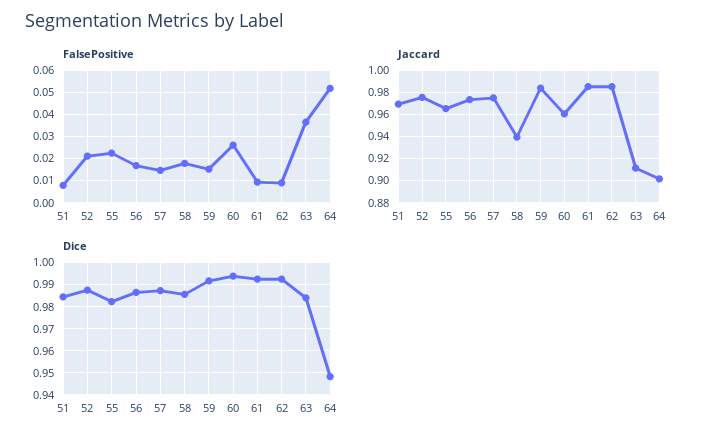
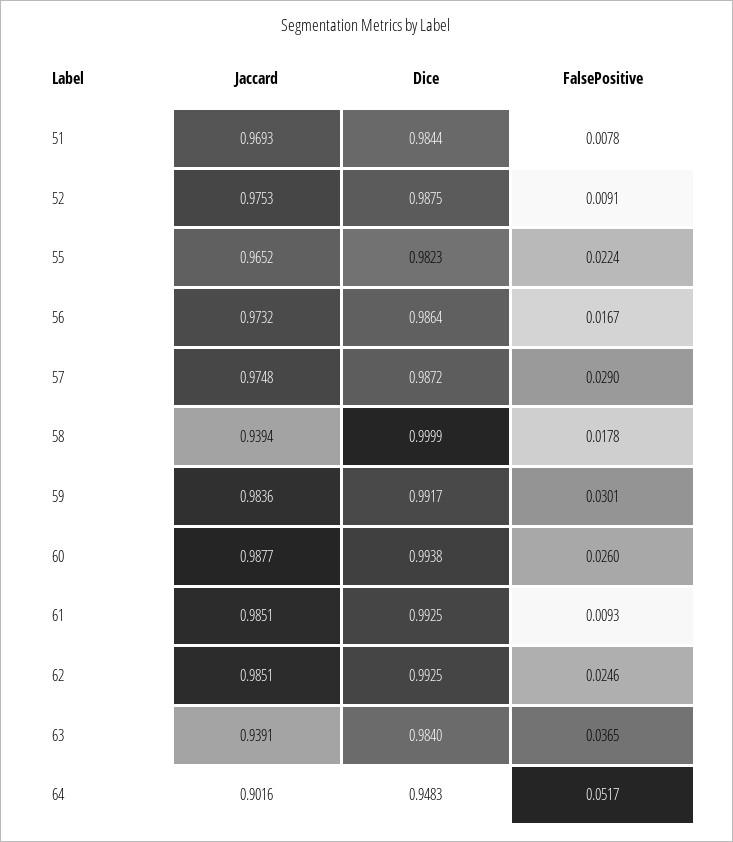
  {
    "FalsePositive": {
      "51": 0.0078,
-     "52": 0.02,
+     "52": 0.0091,
      "55": 0.0224,
      "56": 0.0167,
-     "57": 0.015,
+     "57": 0.029,
      "58": 0.0178,
-     "59": 0.015,
+     "59": 0.0301,
      "60": 0.026,
      "61": 0.0093,
-     "62": 0.01,
+     "62": 0.0246,
      "63": 0.0365,
      "64": 0.0517
    },
    "Jaccard": {
      "51": 0.9693,
      "52": 0.9753,
      "55": 0.9652,
      "56": 0.9732,
      "57": 0.9748,
      "58": 0.9394,
      "59": 0.9836,
-     "60": 0.96,
+     "60": 0.9877,
      "61": 0.9851,
      "62": 0.9851,
-     "63": 0.91,
+     "63": 0.9391,
      "64": 0.9016
    },
    "Dice": {
      "51": 0.9844,
      "52": 0.9875,
      "55": 0.9823,
      "56": 0.9864,
      "57": 0.9872,
-     "58": 0.985,
+     "58": 0.9999,
      "59": 0.9917,
      "60": 0.9938,
      "61": 0.9925,
      "62": 0.9925,
      "63": 0.984,
      "64": 0.9483
    }
  }

